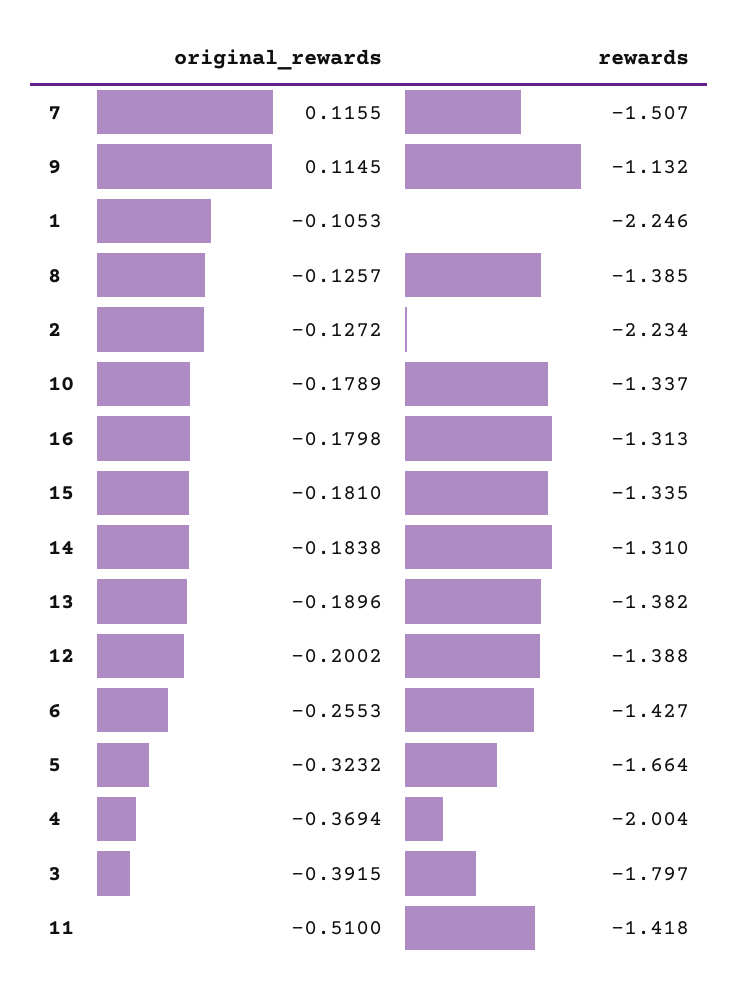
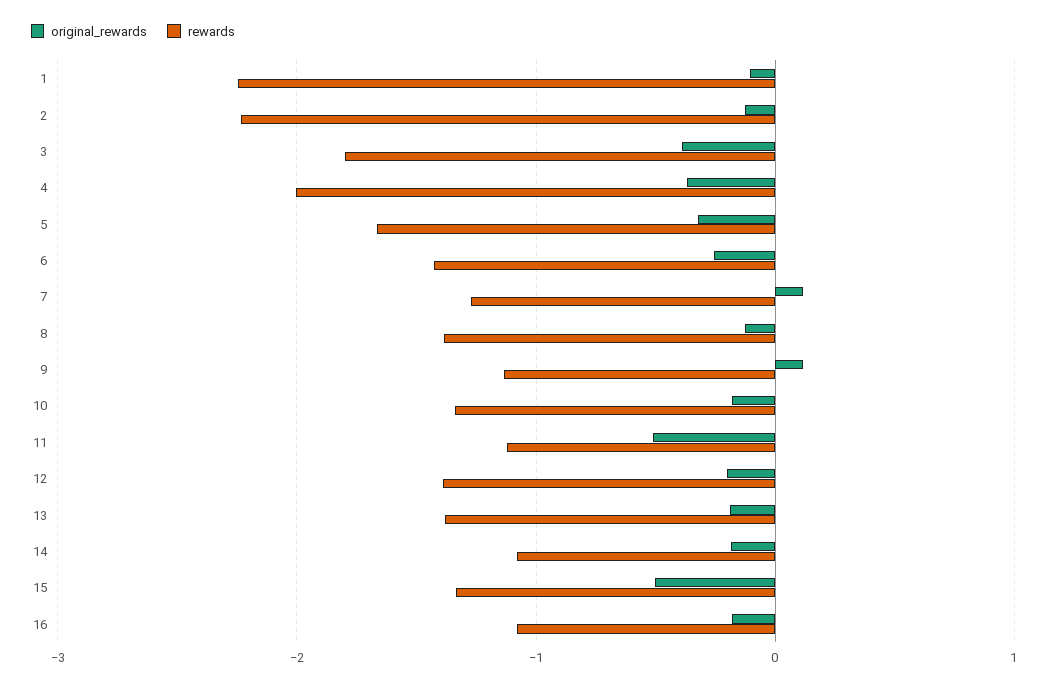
  {
    "original_rewards": {
      "7": 0.1155,
      "9": 0.1145,
      "1": -0.1053,
      "8": -0.1257,
      "2": -0.1272,
      "10": -0.1789,
      "16": -0.1798,
-     "15": -0.181,
+     "15": -0.5,
      "14": -0.1838,
      "13": -0.1896,
      "12": -0.2002,
      "6": -0.2553,
      "5": -0.3232,
      "4": -0.3694,
      "3": -0.3915,
      "11": -0.51
    },
    "rewards": {
-     "7": -1.507,
+     "7": -1.3,
      "9": -1.132,
      "1": -2.246,
      "8": -1.385,
      "2": -2.234,
      "10": -1.337,
-     "16": -1.313,
+     "16": -1.1,
      "15": -1.335,
-     "14": -1.31,
+     "14": -1.1,
      "13": -1.382,
      "12": -1.388,
      "6": -1.427,
      "5": -1.664,
      "4": -2.004,
      "3": -1.797,
-     "11": -1.418
+     "11": -1.1
    }
  }

